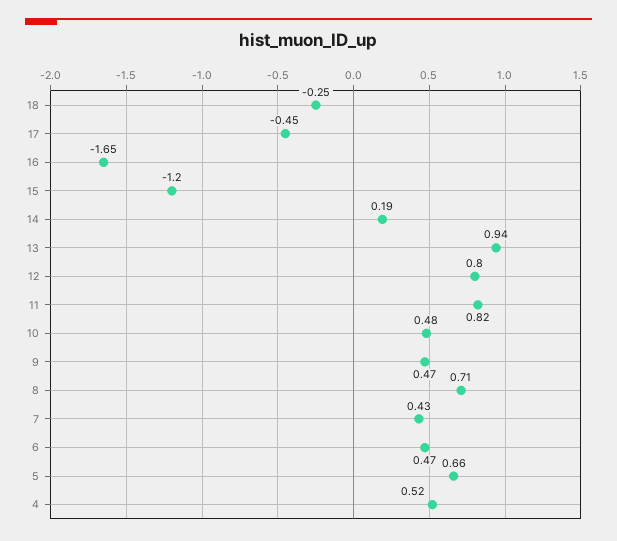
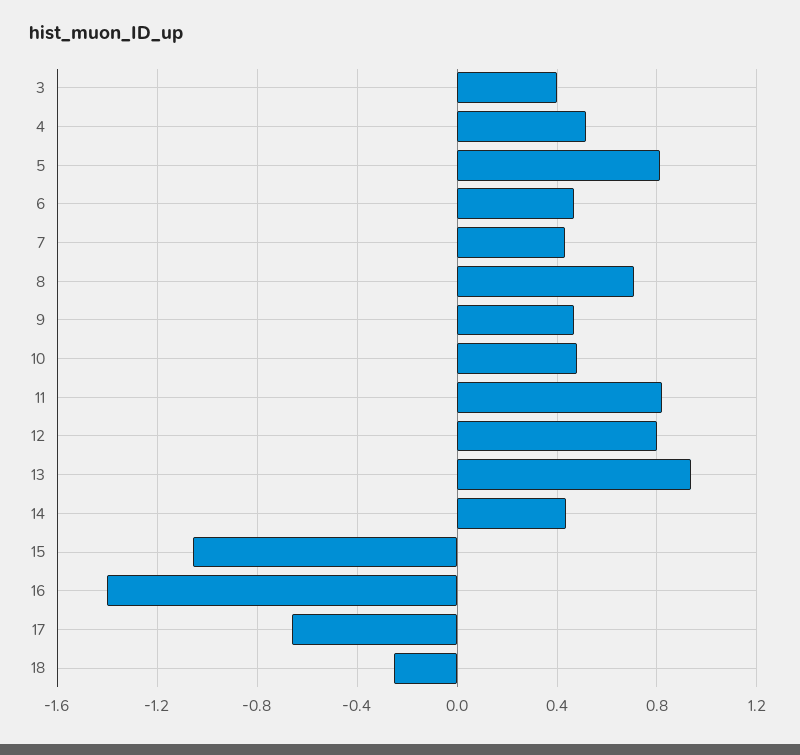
  {
    "18": -0.25,
-   "17": -0.45,
+   "17": -0.65,
-   "16": -1.65,
+   "16": -1.4,
-   "15": -1.2,
+   "15": -1.05,
-   "14": 0.19,
+   "14": 0.45,
    "13": 0.94,
    "12": 0.8,
    "11": 0.82,
    "10": 0.48,
    "9": 0.47,
    "8": 0.71,
    "7": 0.43,
    "6": 0.47,
-   "5": 0.66,
+   "5": 0.8,
-   "4": 0.52
+   "4": 0.52,
+   "3": 0.4
  }

